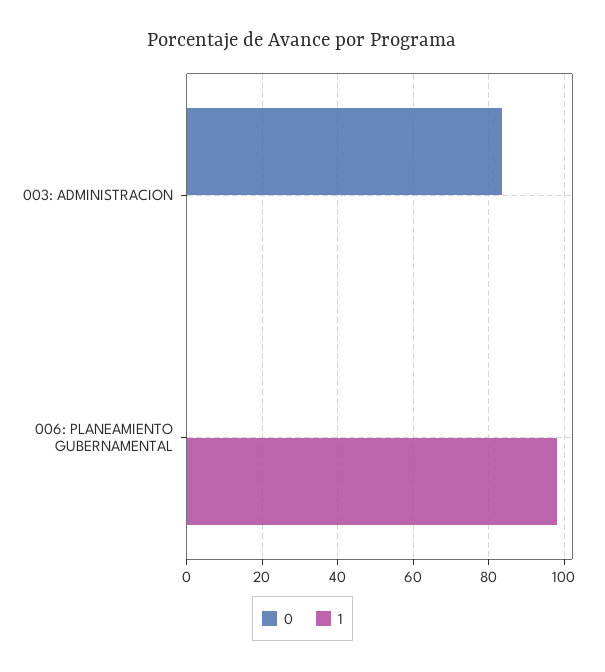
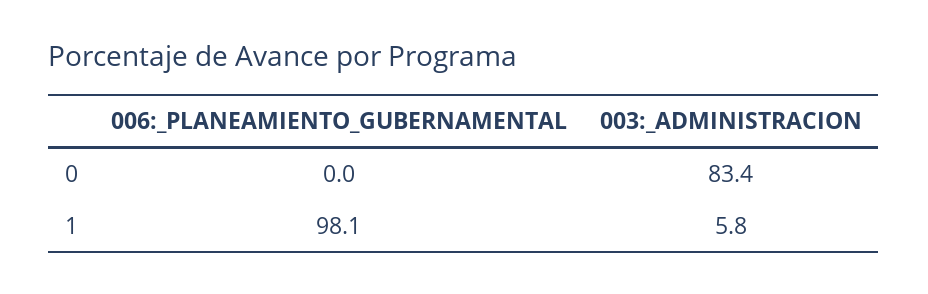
  {
    "0": {
      "003: ADMINISTRACION": 83.4,
      "006: PLANEAMIENTO GUBERNAMENTAL": 0
    },
    "1": {
-     "003: ADMINISTRACION": 0,
+     "003: ADMINISTRACION": 5.8,
      "006: PLANEAMIENTO GUBERNAMENTAL": 98.1
    }
  }

